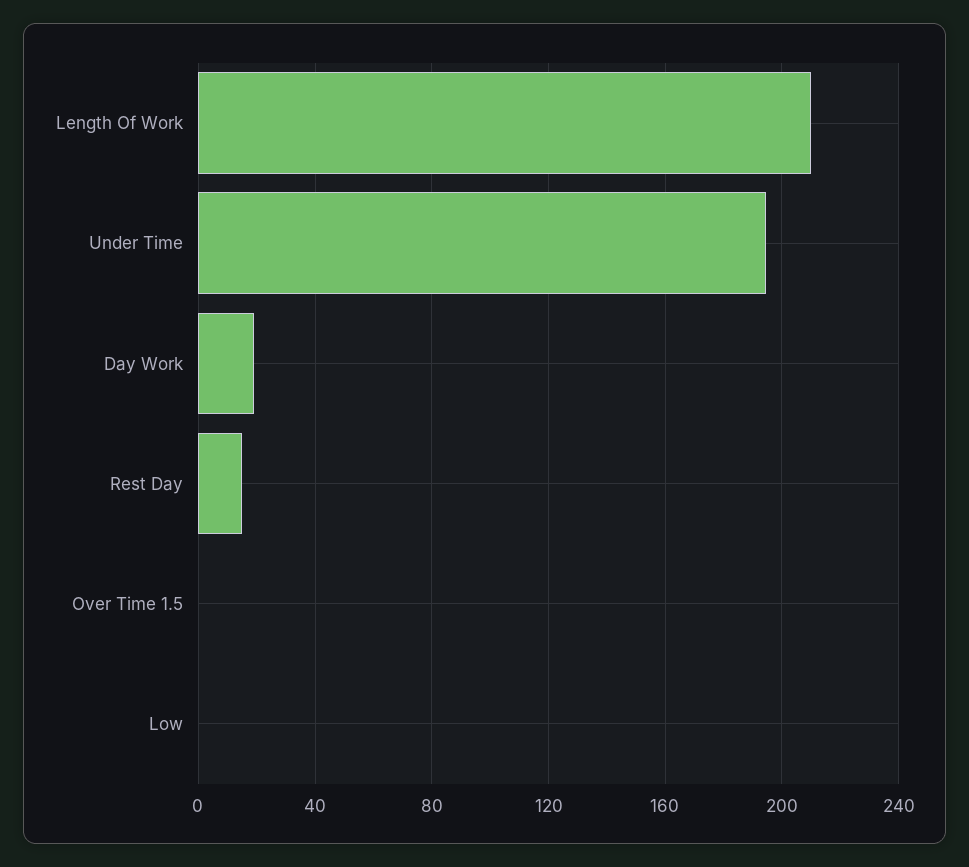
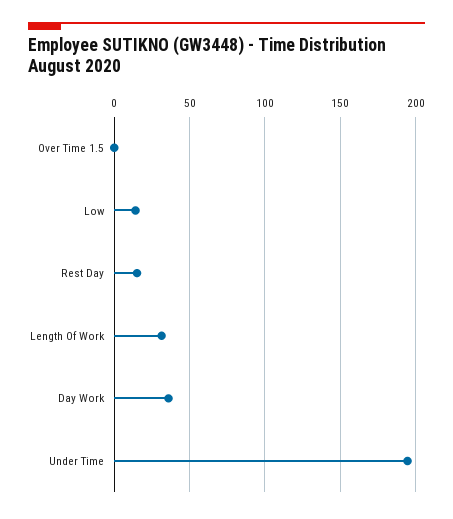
  {
-   "Length Of Work": 210,
+   "Length Of Work": 30,
    "Under Time": 195,
-   "Day Work": 20,
+   "Day Work": 35,
    "Rest Day": 15,
    "Over Time 1.5": 0,
-   "Low": 0
+   "Low": 15
  }

